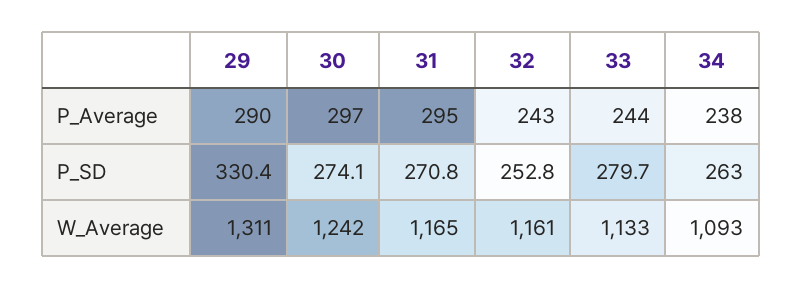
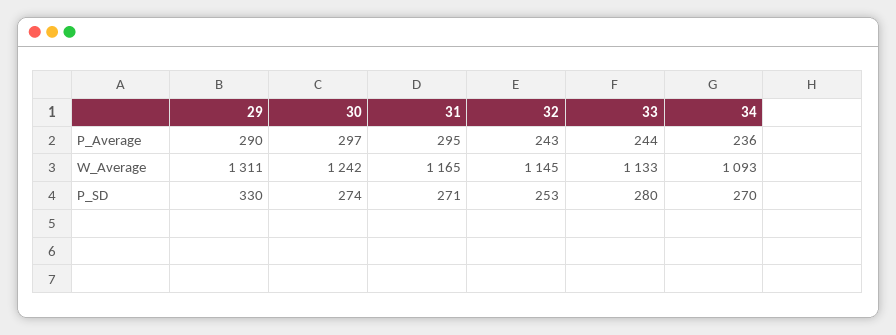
  {
    "29": {
      "P_Average": 290,
      "P_SD": 330.4,
      "W_Average": 1311
    },
    "30": {
      "P_Average": 297,
      "P_SD": 274.1,
      "W_Average": 1242
    },
    "31": {
      "P_Average": 295,
      "P_SD": 270.8,
      "W_Average": 1165
    },
    "32": {
      "P_Average": 243,
      "P_SD": 252.8,
-     "W_Average": 1161
+     "W_Average": 1145
    },
    "33": {
      "P_Average": 244,
      "P_SD": 279.7,
      "W_Average": 1133
    },
    "34": {
-     "P_Average": 238,
+     "P_Average": 236,
-     "P_SD": 263,
+     "P_SD": 270,
      "W_Average": 1093
    }
  }

